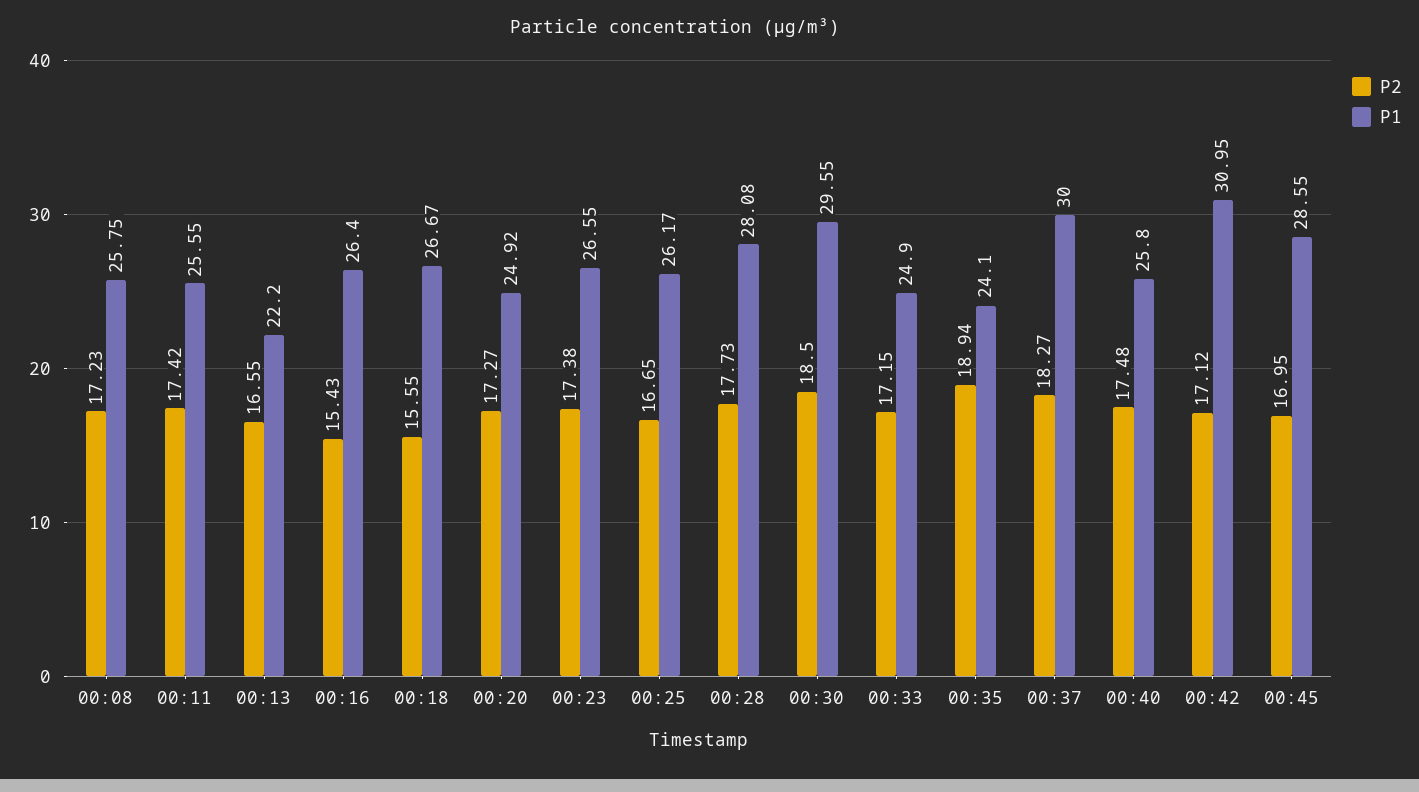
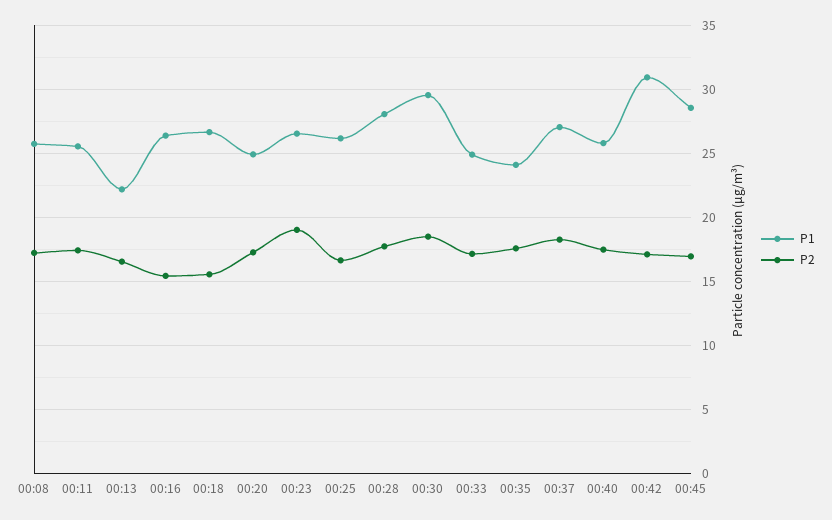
  {
    "P2": {
      "00:08": 17.23,
      "00:11": 17.42,
      "00:13": 16.55,
      "00:16": 15.43,
      "00:18": 15.55,
      "00:20": 17.27,
-     "00:23": 17.38,
+     "00:23": 19,
      "00:25": 16.65,
      "00:28": 17.73,
      "00:30": 18.5,
      "00:33": 17.15,
-     "00:35": 18.94,
+     "00:35": 17.5,
      "00:37": 18.27,
      "00:40": 17.48,
      "00:42": 17.12,
      "00:45": 16.95
    },
    "P1": {
      "00:08": 25.75,
      "00:11": 25.55,
      "00:13": 22.2,
      "00:16": 26.4,
      "00:18": 26.67,
      "00:20": 24.92,
      "00:23": 26.55,
      "00:25": 26.17,
      "00:28": 28.08,
      "00:30": 29.55,
      "00:33": 24.9,
      "00:35": 24.1,
-     "00:37": 30,
+     "00:37": 27,
      "00:40": 25.8,
      "00:42": 30.95,
      "00:45": 28.55
    }
  }

